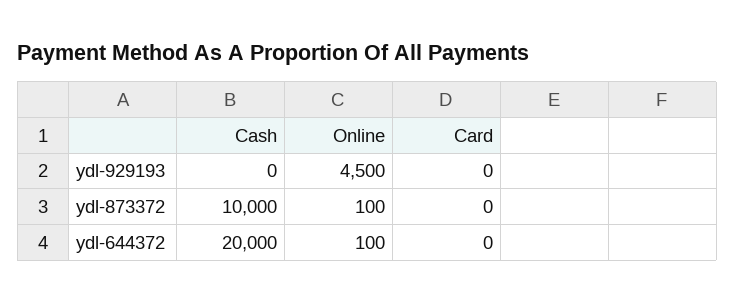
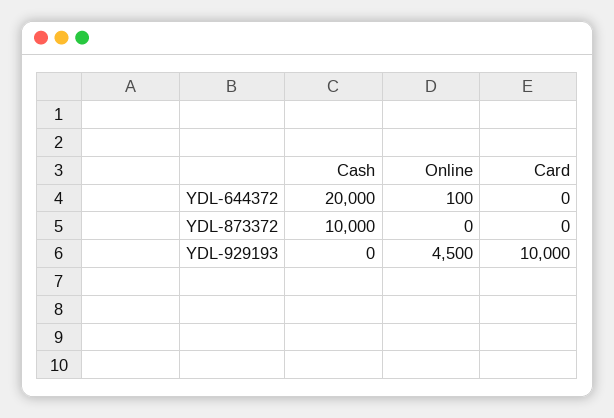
  {
    "Cash": {
      "ydl-929193": 0,
      "ydl-873372": 10000,
      "ydl-644372": 20000
    },
    "Online": {
      "ydl-929193": 4500,
-     "ydl-873372": 100,
+     "ydl-873372": 0,
      "ydl-644372": 100
    },
    "Card": {
-     "ydl-929193": 0,
+     "ydl-929193": 10000,
      "ydl-873372": 0,
      "ydl-644372": 0
    }
  }

